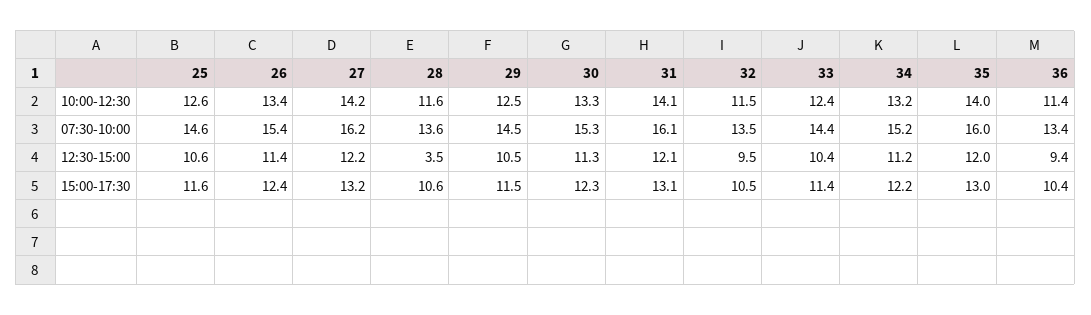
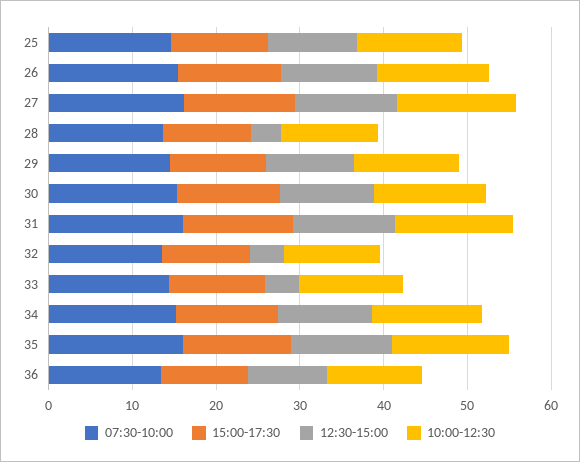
  {
    "10:00-12:30": {
      "25": 12.6,
      "26": 13.4,
      "27": 14.2,
      "28": 11.6,
      "29": 12.5,
      "30": 13.3,
      "31": 14.1,
      "32": 11.5,
      "33": 12.4,
      "34": 13.2,
      "35": 14,
      "36": 11.4
    },
    "07:30-10:00": {
      "25": 14.6,
      "26": 15.4,
      "27": 16.2,
      "28": 13.6,
      "29": 14.5,
      "30": 15.3,
      "31": 16.1,
      "32": 13.5,
      "33": 14.4,
      "34": 15.2,
      "35": 16,
      "36": 13.4
    },
    "12:30-15:00": {
      "25": 10.6,
      "26": 11.4,
      "27": 12.2,
      "28": 3.5,
      "29": 10.5,
      "30": 11.3,
      "31": 12.1,
-     "32": 9.5,
+     "32": 4,
-     "33": 10.4,
+     "33": 4,
      "34": 11.2,
      "35": 12,
      "36": 9.4
    },
    "15:00-17:30": {
      "25": 11.6,
      "26": 12.4,
      "27": 13.2,
      "28": 10.6,
      "29": 11.5,
      "30": 12.3,
      "31": 13.1,
      "32": 10.5,
      "33": 11.4,
      "34": 12.2,
      "35": 13,
      "36": 10.4
    }
  }

